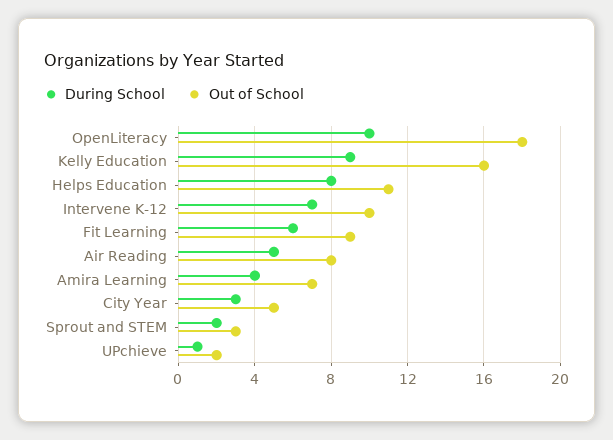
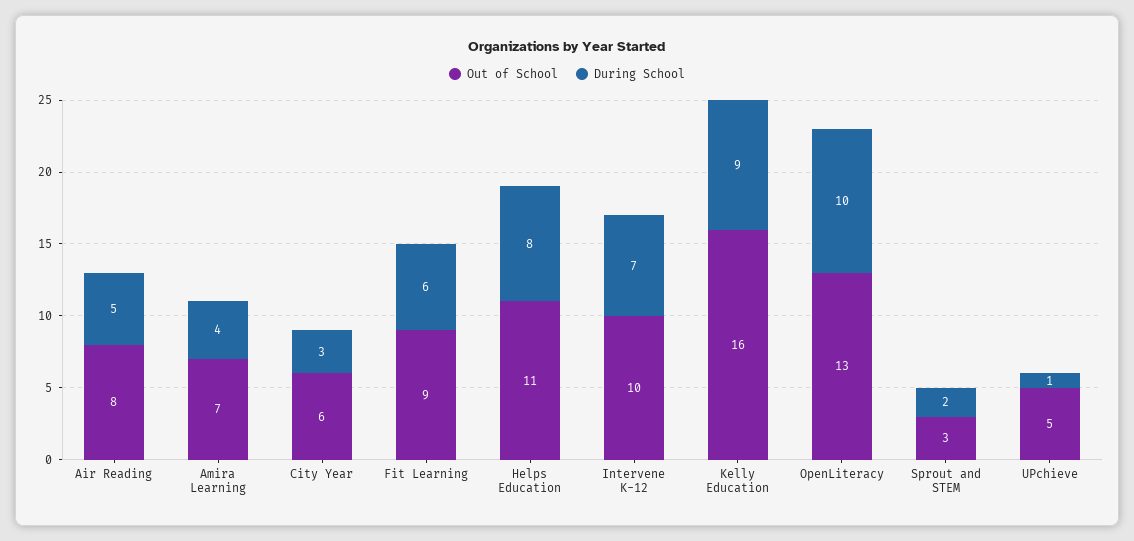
  {
    "During School": {
      "OpenLiteracy": 10,
      "Kelly Education": 9,
      "Helps Education": 8,
      "Intervene K-12": 7,
      "Fit Learning": 6,
      "Air Reading": 5,
      "Amira Learning": 4,
      "City Year": 3,
      "Sprout and STEM": 2,
      "UPchieve": 1
    },
    "Out of School": {
-     "OpenLiteracy": 18,
+     "OpenLiteracy": 13,
      "Kelly Education": 16,
      "Helps Education": 11,
      "Intervene K-12": 10,
      "Fit Learning": 9,
      "Air Reading": 8,
      "Amira Learning": 7,
-     "City Year": 5,
+     "City Year": 6,
      "Sprout and STEM": 3,
-     "UPchieve": 2
+     "UPchieve": 5
    }
  }

